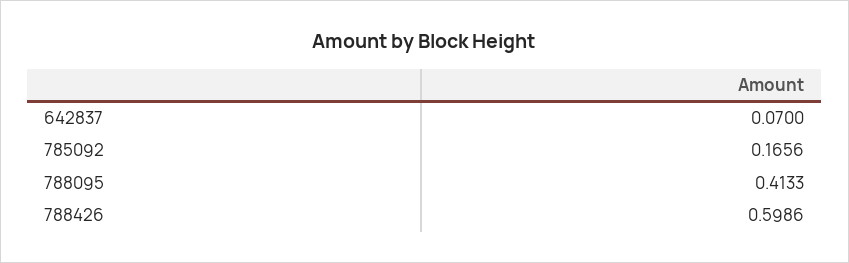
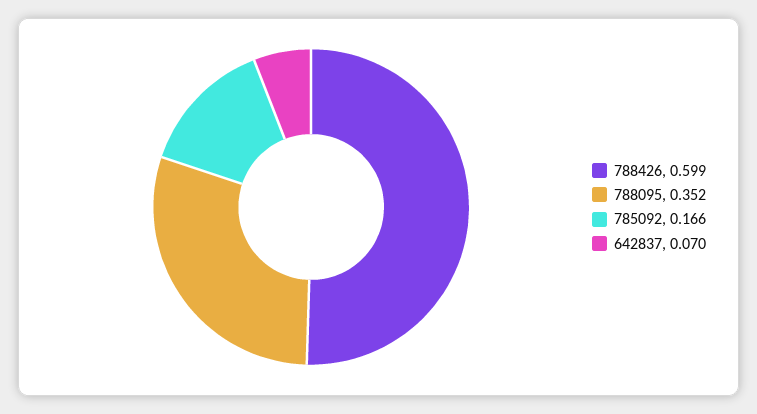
  {
    "642837": 0.07,
    "785092": 0.1656,
-   "788095": 0.4133,
+   "788095": 0.352,
    "788426": 0.5986
  }

